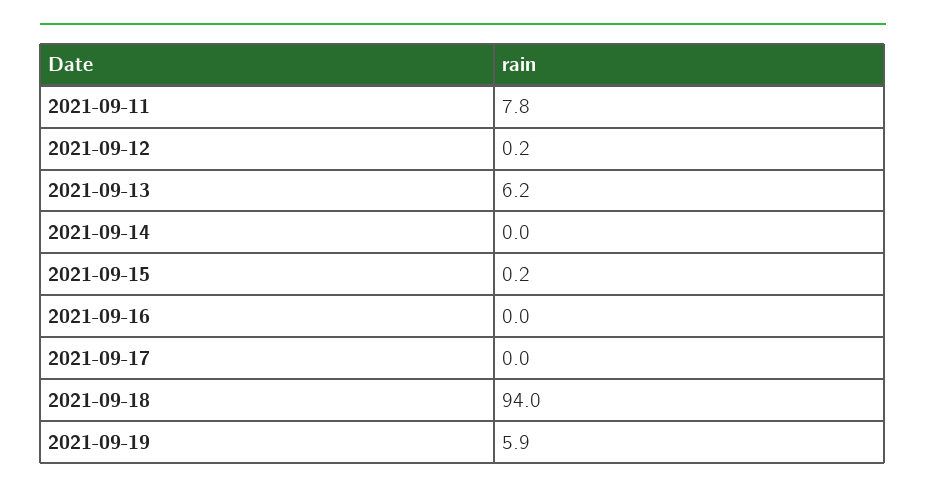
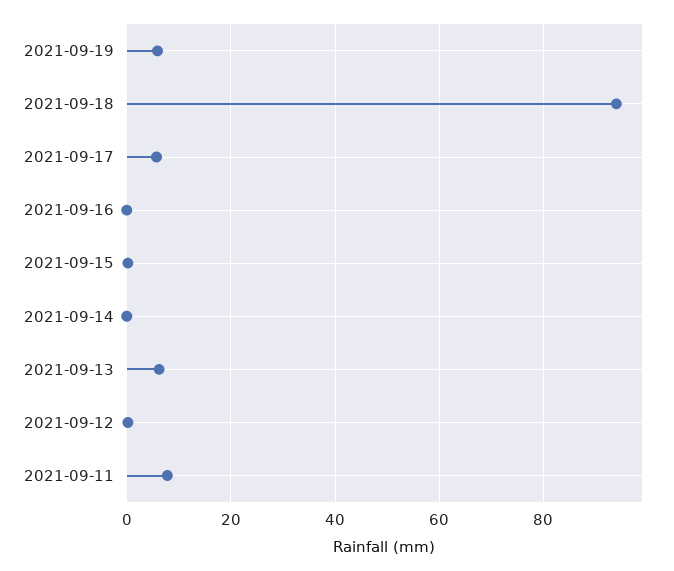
  {
    "2021-09-11": 7.8,
    "2021-09-12": 0.2,
    "2021-09-13": 6.2,
    "2021-09-14": 0,
    "2021-09-15": 0.2,
    "2021-09-16": 0,
-   "2021-09-17": 0,
+   "2021-09-17": 6,
    "2021-09-18": 94,
    "2021-09-19": 5.9
  }

